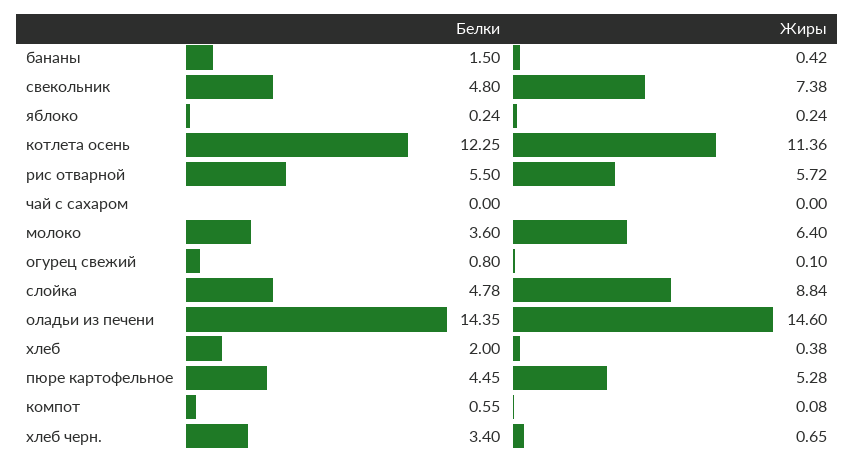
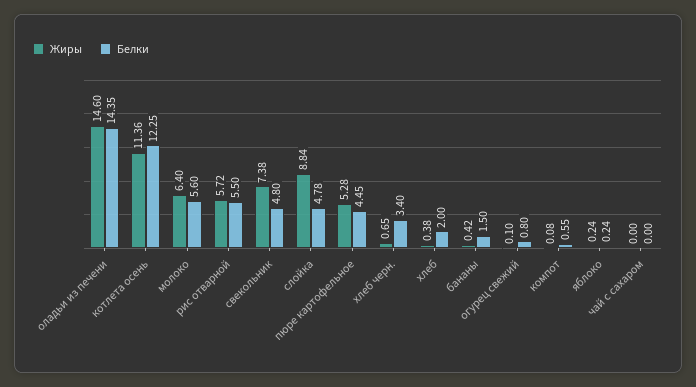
  {
    "Белки": {
      "бананы": 1.5,
      "свекольник": 4.8,
      "яблоко": 0.24,
      "котлета осень": 12.25,
      "рис отварной": 5.5,
      "чай с сахаром": 0,
-     "молоко": 3.6,
+     "молоко": 5.6,
      "огурец свежий": 0.8,
      "слойка": 4.78,
      "оладьи из печени": 14.35,
      "хлеб": 2,
      "пюре картофельное": 4.45,
      "компот": 0.55,
      "хлеб черн.": 3.4
    },
    "Жиры": {
      "бананы": 0.42,
      "свекольник": 7.38,
      "яблоко": 0.24,
      "котлета осень": 11.36,
      "рис отварной": 5.72,
      "чай с сахаром": 0,
      "молоко": 6.4,
      "огурец свежий": 0.1,
      "слойка": 8.84,
      "оладьи из печени": 14.6,
      "хлеб": 0.38,
      "пюре картофельное": 5.28,
      "компот": 0.08,
      "хлеб черн.": 0.65
    }
  }

